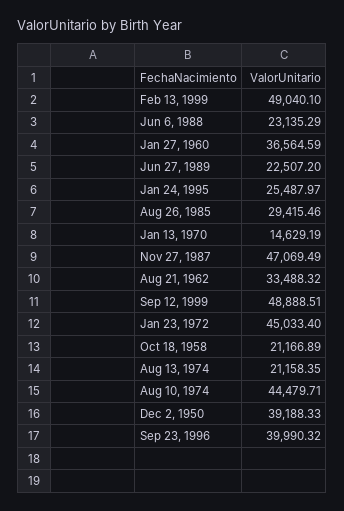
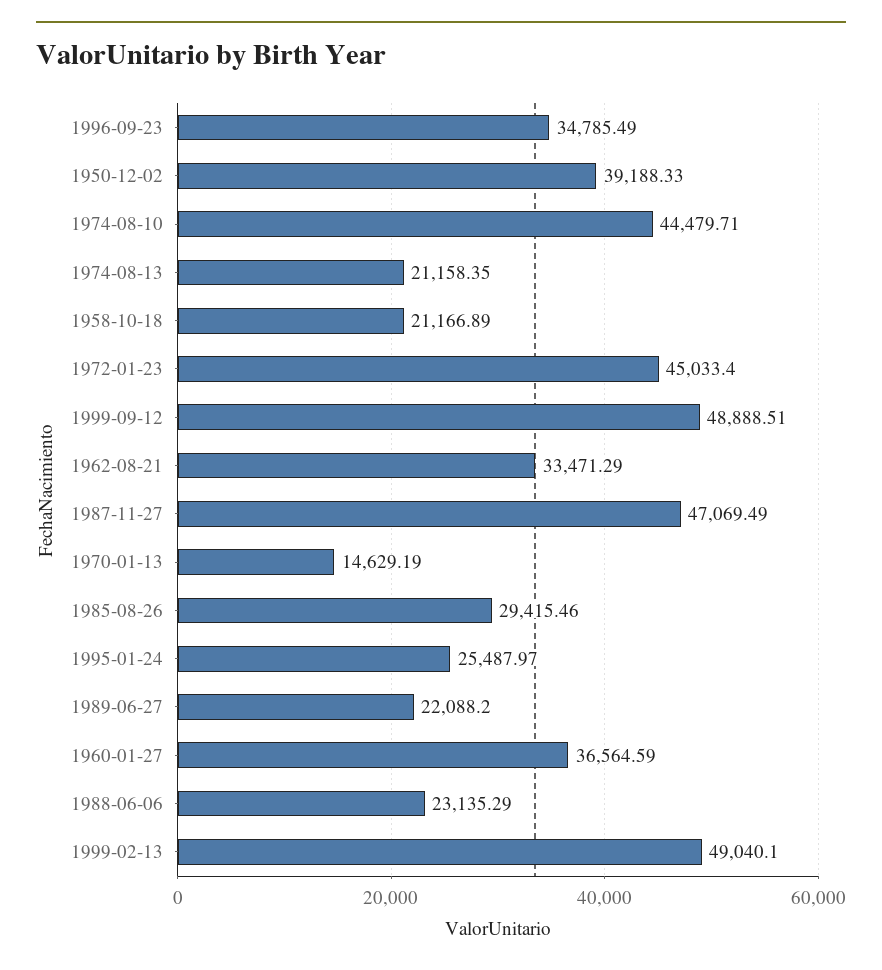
  {
    "Feb 13, 1999": 49040.1,
    "Jun 6, 1988": 23135.29,
    "Jan 27, 1960": 36564.59,
-   "Jun 27, 1989": 22507.2,
+   "Jun 27, 1989": 22088.2,
    "Jan 24, 1995": 25487.97,
    "Aug 26, 1985": 29415.46,
    "Jan 13, 1970": 14629.19,
    "Nov 27, 1987": 47069.49,
-   "Aug 21, 1962": 33488.32,
+   "Aug 21, 1962": 33471.29,
    "Sep 12, 1999": 48888.51,
    "Jan 23, 1972": 45033.4,
    "Oct 18, 1958": 21166.89,
    "Aug 13, 1974": 21158.35,
    "Aug 10, 1974": 44479.71,
    "Dec 2, 1950": 39188.33,
-   "Sep 23, 1996": 39990.32
+   "Sep 23, 1996": 34785.49
  }

